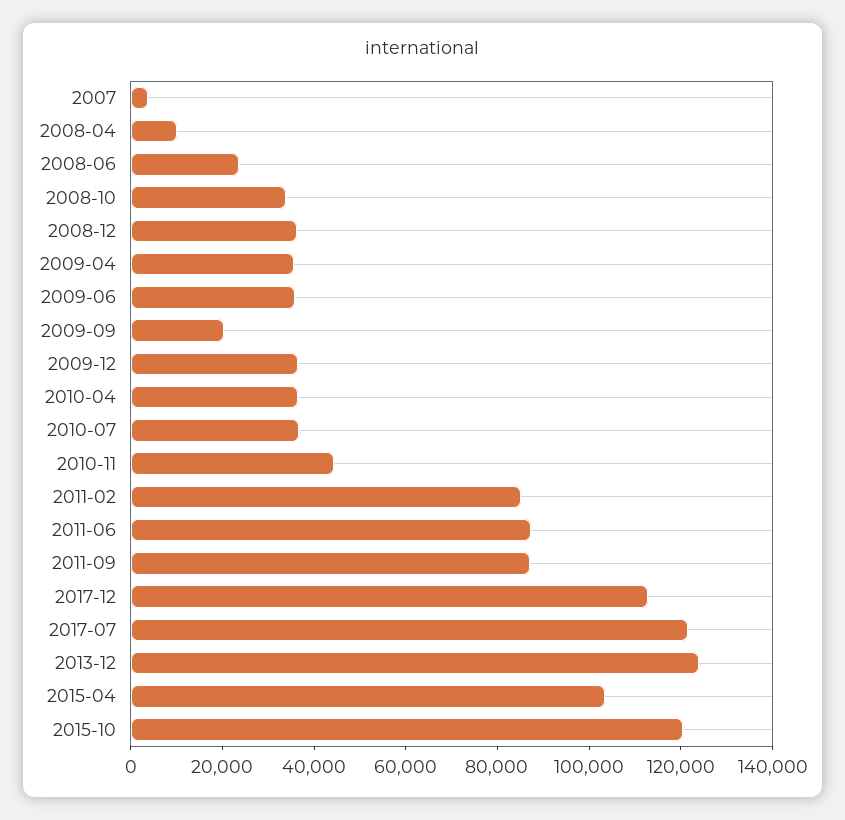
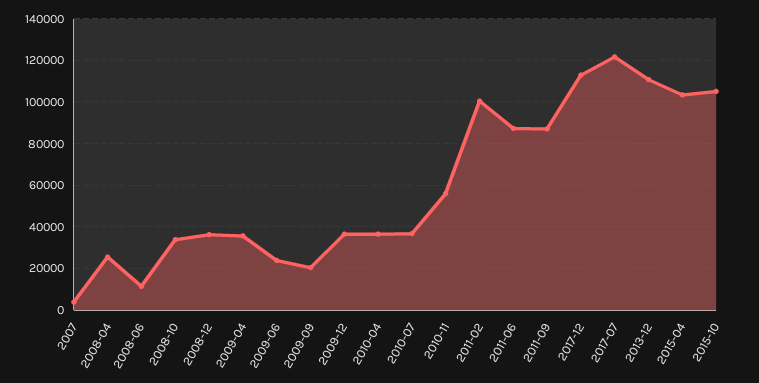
  {
    "2007": 5000,
-   "2008-04": 10000,
+   "2008-04": 25000,
-   "2008-06": 25000,
+   "2008-06": 10000,
    "2008-10": 35000,
    "2008-12": 35000,
    "2009-04": 35000,
-   "2009-06": 35000,
+   "2009-06": 25000,
    "2009-09": 20000,
    "2009-12": 35000,
    "2010-04": 35000,
    "2010-07": 35000,
-   "2010-11": 45000,
+   "2010-11": 55000,
-   "2011-02": 85000,
+   "2011-02": 100000,
    "2011-06": 85000,
    "2011-09": 85000,
    "2017-12": 115000,
    "2017-07": 120000,
-   "2013-12": 125000,
+   "2013-12": 110000,
    "2015-04": 105000,
-   "2015-10": 120000
+   "2015-10": 105000
  }

